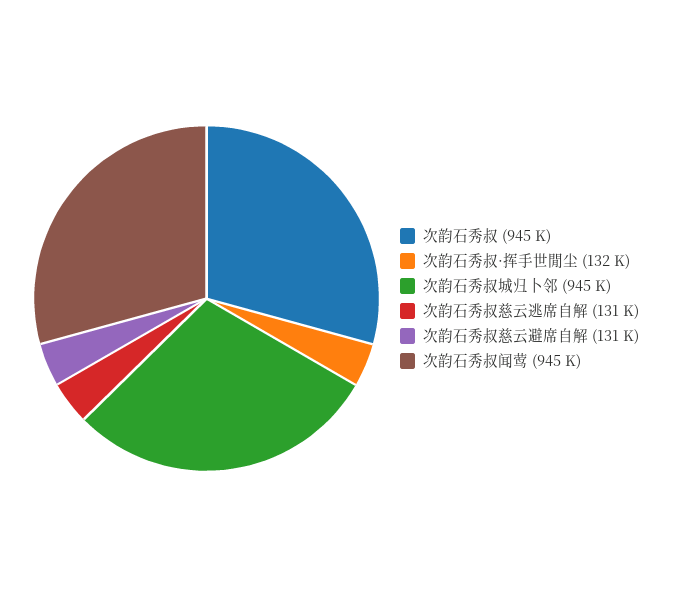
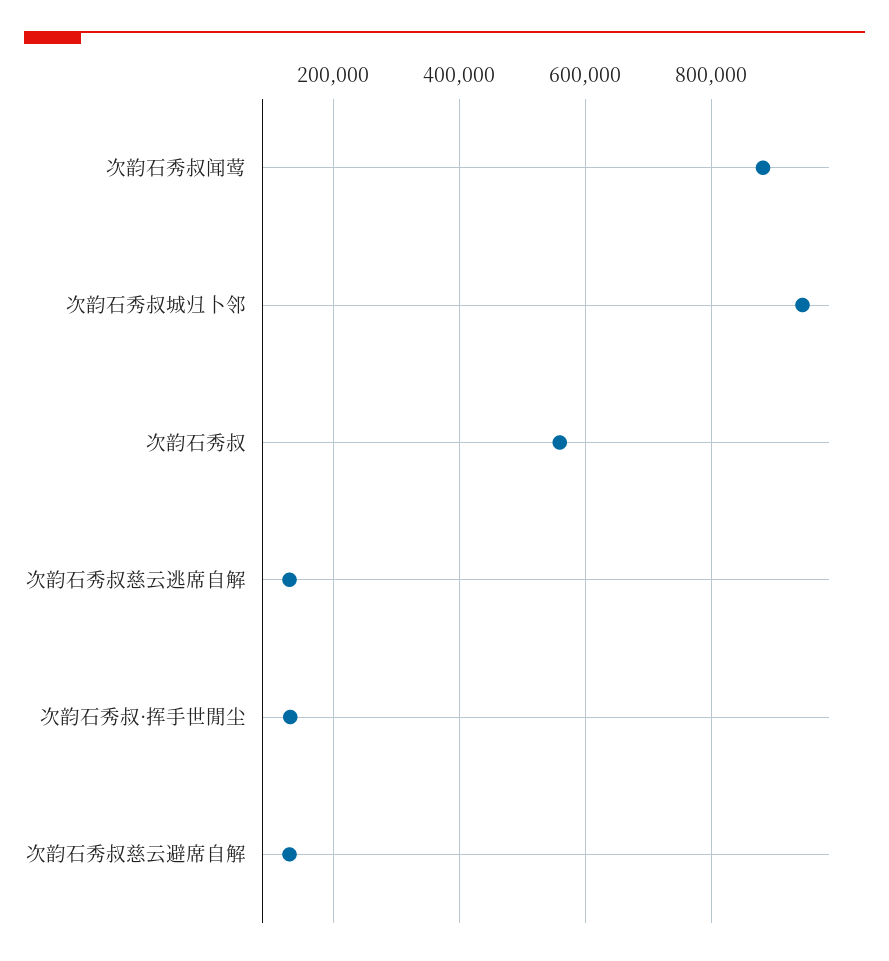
  {
-   "次韵石秀叔": 945000,
+   "次韵石秀叔": 560000,
    "次韵石秀叔·挥手世閒尘": 132000,
    "次韵石秀叔城归卜邻": 945000,
    "次韵石秀叔慈云逃席自解": 131000,
    "次韵石秀叔慈云避席自解": 131000,
-   "次韵石秀叔闻莺": 945000
+   "次韵石秀叔闻莺": 880000
  }

